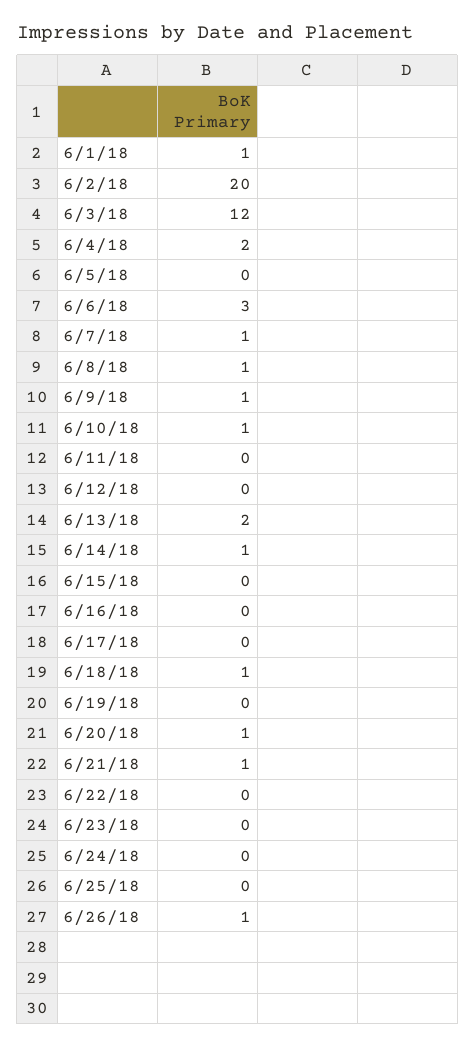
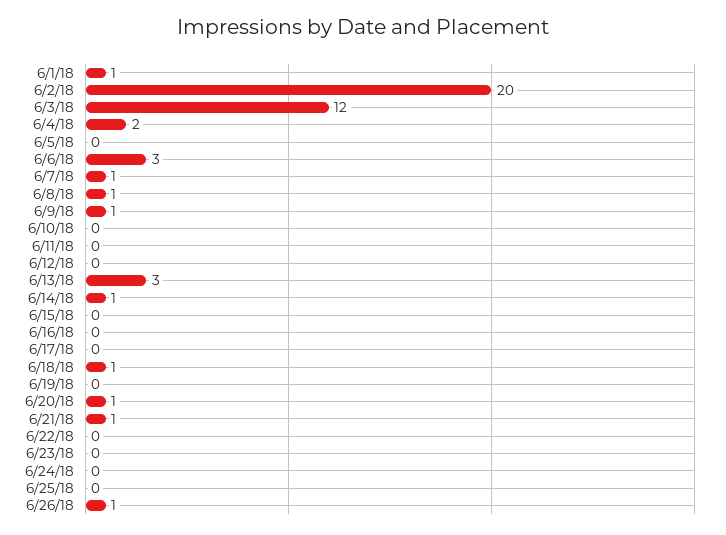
  {
    "6/1/18": 1,
    "6/2/18": 20,
    "6/3/18": 12,
    "6/4/18": 2,
    "6/5/18": 0,
    "6/6/18": 3,
    "6/7/18": 1,
    "6/8/18": 1,
    "6/9/18": 1,
-   "6/10/18": 1,
+   "6/10/18": 0,
    "6/11/18": 0,
    "6/12/18": 0,
-   "6/13/18": 2,
+   "6/13/18": 3,
    "6/14/18": 1,
    "6/15/18": 0,
    "6/16/18": 0,
    "6/17/18": 0,
    "6/18/18": 1,
    "6/19/18": 0,
    "6/20/18": 1,
    "6/21/18": 1,
    "6/22/18": 0,
    "6/23/18": 0,
    "6/24/18": 0,
    "6/25/18": 0,
    "6/26/18": 1
  }

